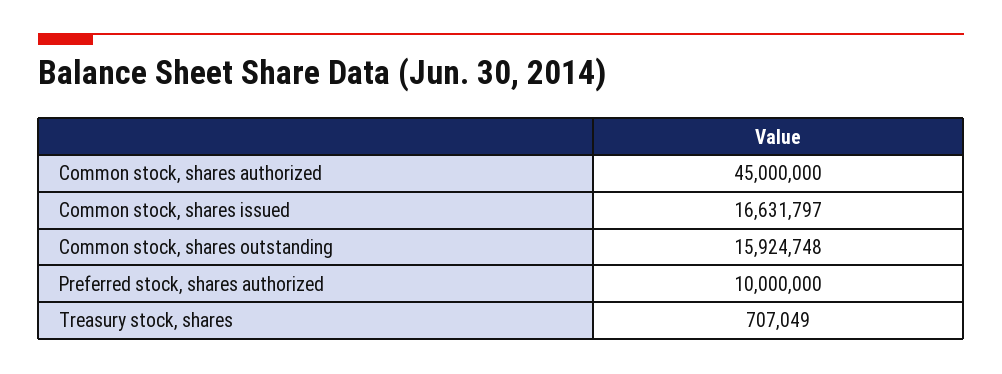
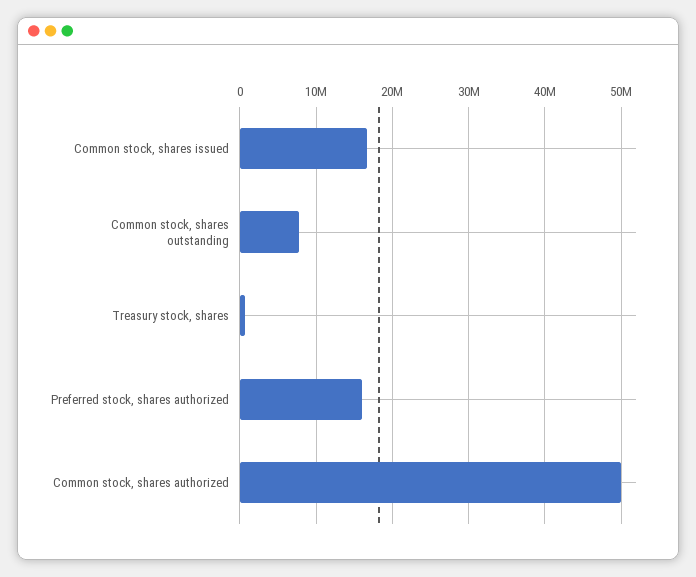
  {
-   "Common stock, shares authorized": 45000000,
+   "Common stock, shares authorized": 50000000,
    "Common stock, shares issued": 16631797,
-   "Common stock, shares outstanding": 15924748,
+   "Common stock, shares outstanding": 8000000,
-   "Preferred stock, shares authorized": 10000000,
+   "Preferred stock, shares authorized": 16000000,
    "Treasury stock, shares": 707049
  }

